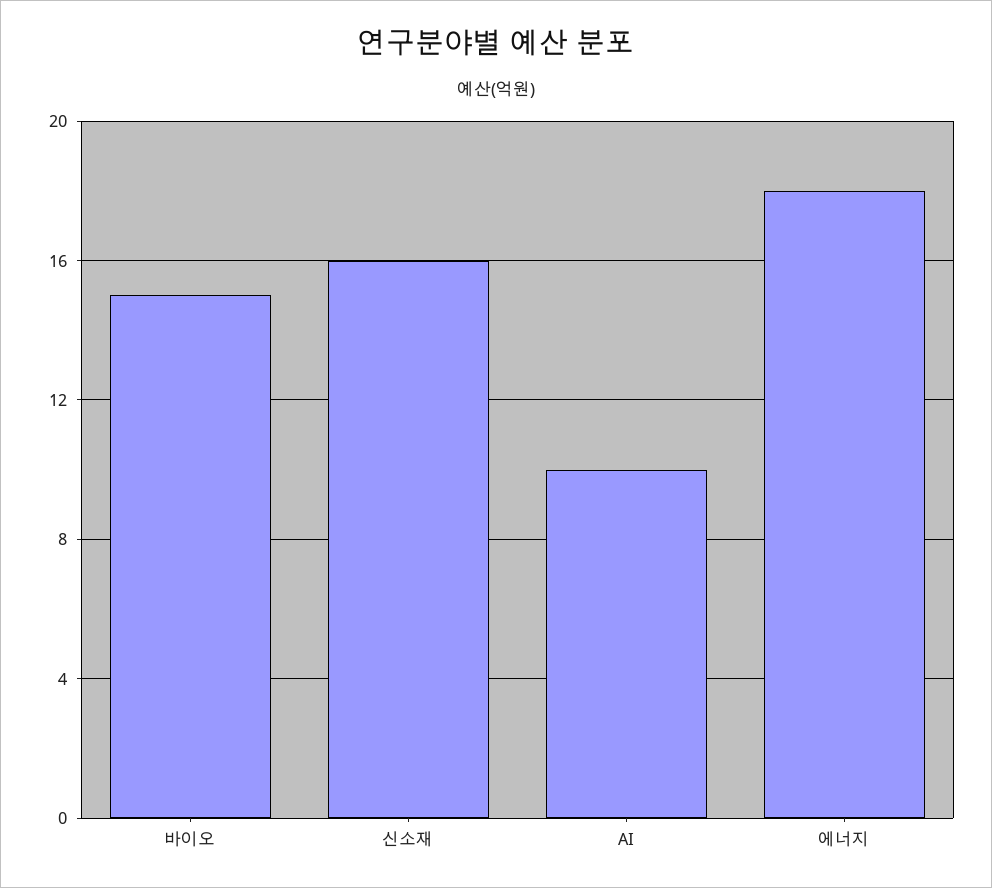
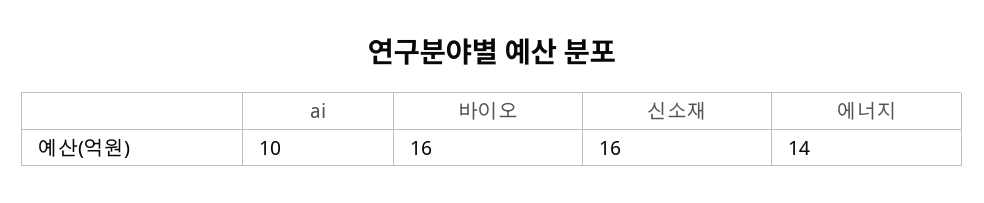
  {
-   "바이오": 15,
+   "바이오": 16,
    "신소재": 16,
    "AI": 10,
-   "에너지": 18
+   "에너지": 14
  }

